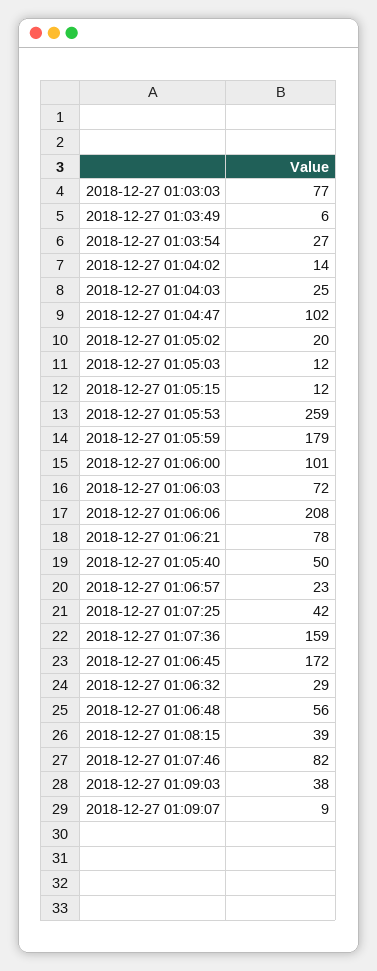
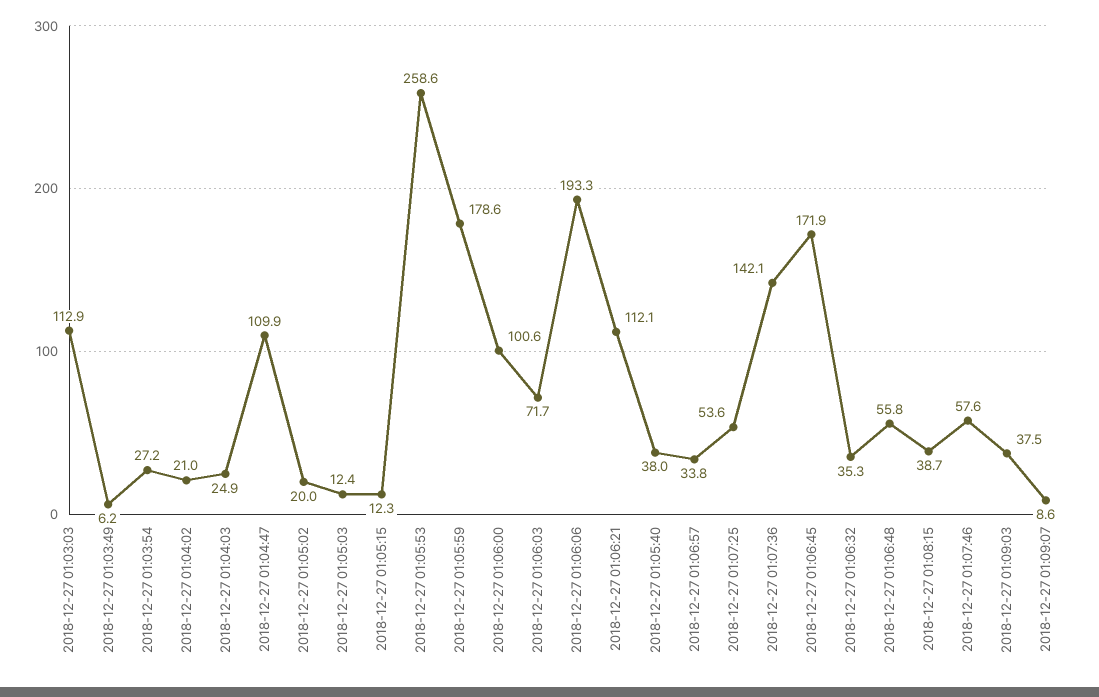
  {
-   "2018-12-27 01:03:03": 77,
+   "2018-12-27 01:03:03": 112.9,
    "2018-12-27 01:03:49": 6.2,
    "2018-12-27 01:03:54": 27.2,
-   "2018-12-27 01:04:02": 14,
+   "2018-12-27 01:04:02": 21,
    "2018-12-27 01:04:03": 24.9,
-   "2018-12-27 01:04:47": 102,
+   "2018-12-27 01:04:47": 109.9,
    "2018-12-27 01:05:02": 20,
    "2018-12-27 01:05:03": 12.4,
    "2018-12-27 01:05:15": 12.3,
    "2018-12-27 01:05:53": 258.6,
    "2018-12-27 01:05:59": 178.6,
    "2018-12-27 01:06:00": 100.6,
    "2018-12-27 01:06:03": 71.7,
-   "2018-12-27 01:06:06": 208,
+   "2018-12-27 01:06:06": 193.3,
-   "2018-12-27 01:06:21": 78,
+   "2018-12-27 01:06:21": 112.1,
-   "2018-12-27 01:05:40": 50,
+   "2018-12-27 01:05:40": 38,
-   "2018-12-27 01:06:57": 23,
+   "2018-12-27 01:06:57": 33.8,
-   "2018-12-27 01:07:25": 42,
+   "2018-12-27 01:07:25": 53.6,
-   "2018-12-27 01:07:36": 159,
+   "2018-12-27 01:07:36": 142.1,
    "2018-12-27 01:06:45": 171.9,
-   "2018-12-27 01:06:32": 29,
+   "2018-12-27 01:06:32": 35.3,
    "2018-12-27 01:06:48": 55.8,
    "2018-12-27 01:08:15": 38.7,
-   "2018-12-27 01:07:46": 82,
+   "2018-12-27 01:07:46": 57.6,
    "2018-12-27 01:09:03": 37.5,
    "2018-12-27 01:09:07": 8.6
  }

